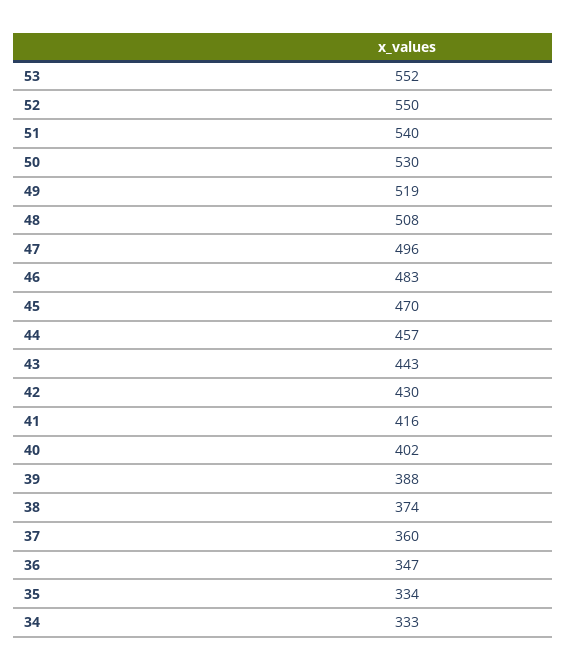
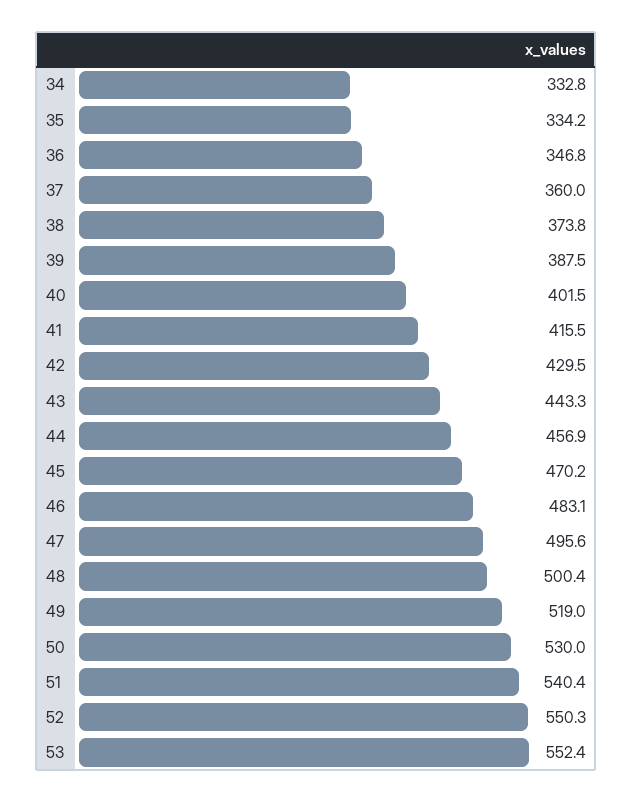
  {
    "53": 552.4,
    "52": 550.3,
    "51": 540.4,
    "50": 530,
    "49": 519,
-   "48": 508,
+   "48": 500.4,
    "47": 495.6,
    "46": 483.1,
    "45": 470.2,
    "44": 456.9,
    "43": 443.3,
    "42": 429.5,
    "41": 415.5,
    "40": 401.5,
    "39": 387.5,
    "38": 373.8,
    "37": 360,
    "36": 346.8,
    "35": 334.2,
    "34": 332.8
  }

